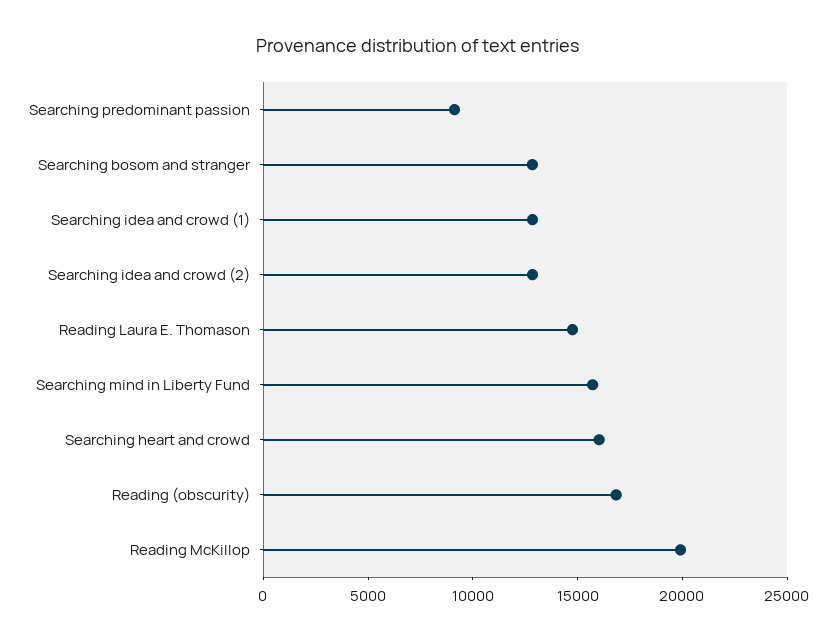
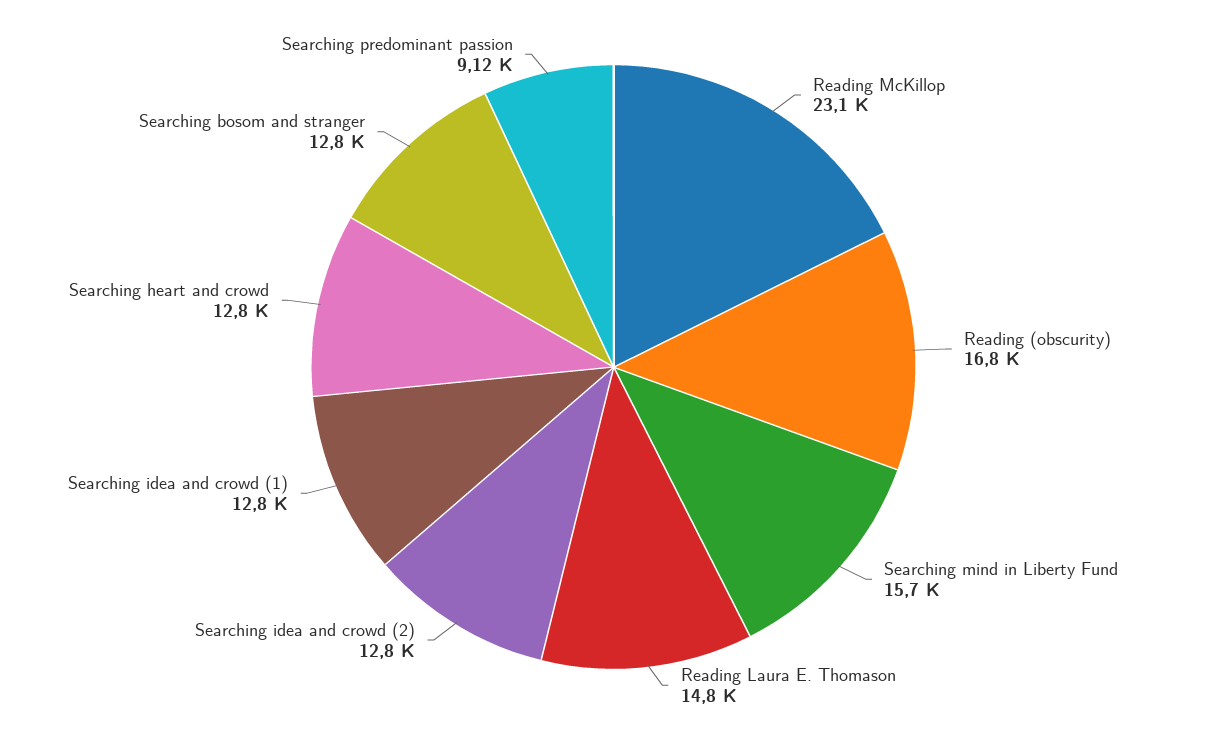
  {
    "Searching predominant passion": 9120,
    "Searching bosom and stranger": 12800,
    "Searching idea and crowd (1)": 12800,
    "Searching idea and crowd (2)": 12800,
    "Reading Laura E. Thomason": 14800,
    "Searching mind in Liberty Fund": 15700,
-   "Searching heart and crowd": 16000,
+   "Searching heart and crowd": 12800,
    "Reading (obscurity)": 16800,
-   "Reading McKillop": 20000
+   "Reading McKillop": 23100
  }

